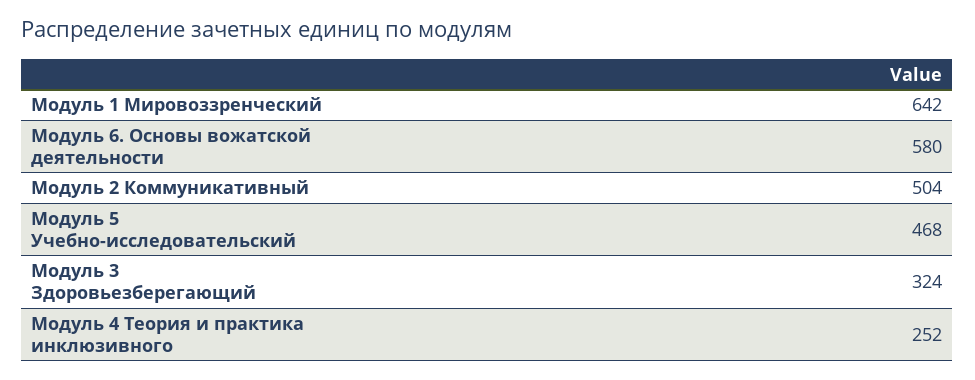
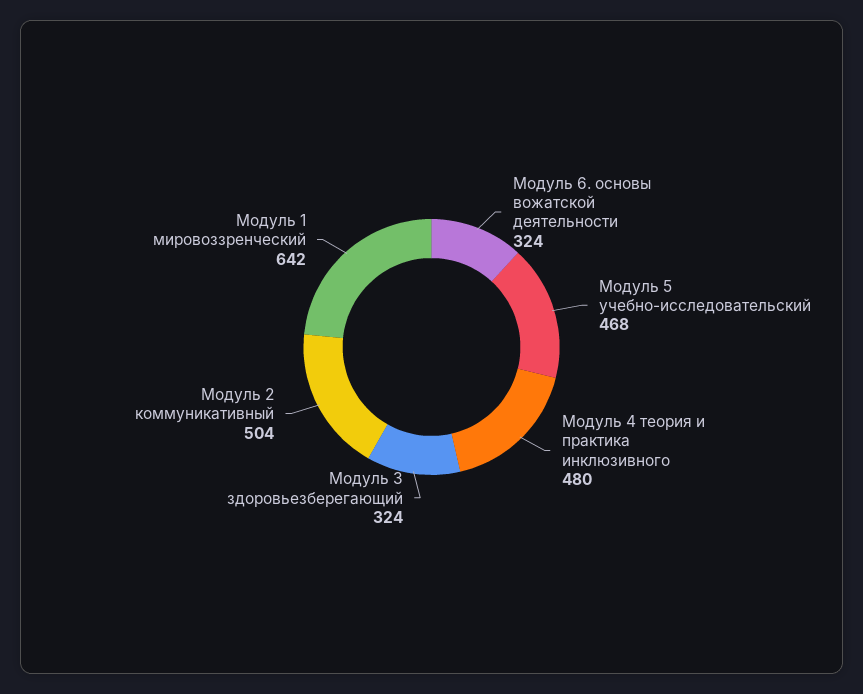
  {
    "Модуль 1 Мировоззренческий": 642,
-   "Модуль 6. Основы вожатской деятельности": 580,
+   "Модуль 6. Основы вожатской деятельности": 324,
    "Модуль 2 Коммуникативный": 504,
    "Модуль 5 Учебно-исследовательский": 468,
    "Модуль 3 Здоровьезберегающий": 324,
-   "Модуль 4 Теория и практика инклюзивного": 252
+   "Модуль 4 Теория и практика инклюзивного": 480
  }

